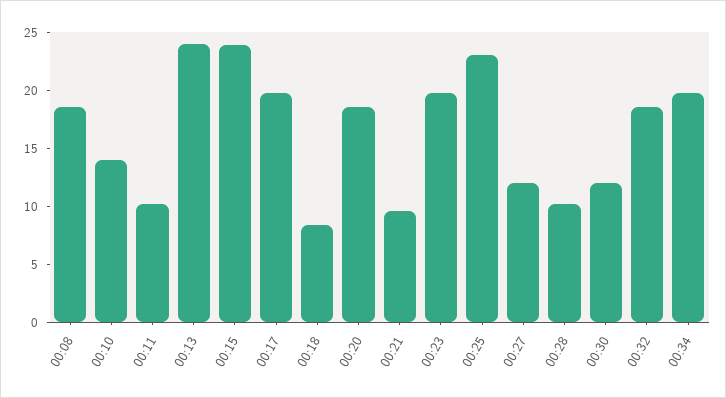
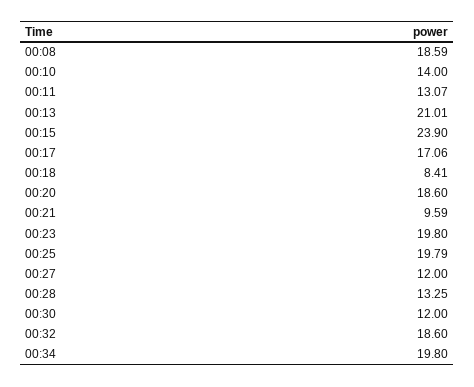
  {
    "00:08": 18.59,
    "00:10": 14,
-   "00:11": 10,
+   "00:11": 13.07,
-   "00:13": 24,
+   "00:13": 21.01,
    "00:15": 23.9,
-   "00:17": 20,
+   "00:17": 17.06,
    "00:18": 8.41,
    "00:20": 18.6,
    "00:21": 9.59,
    "00:23": 19.8,
-   "00:25": 23,
+   "00:25": 19.79,
    "00:27": 12,
-   "00:28": 10,
+   "00:28": 13.25,
    "00:30": 12,
    "00:32": 18.6,
    "00:34": 19.8
  }

